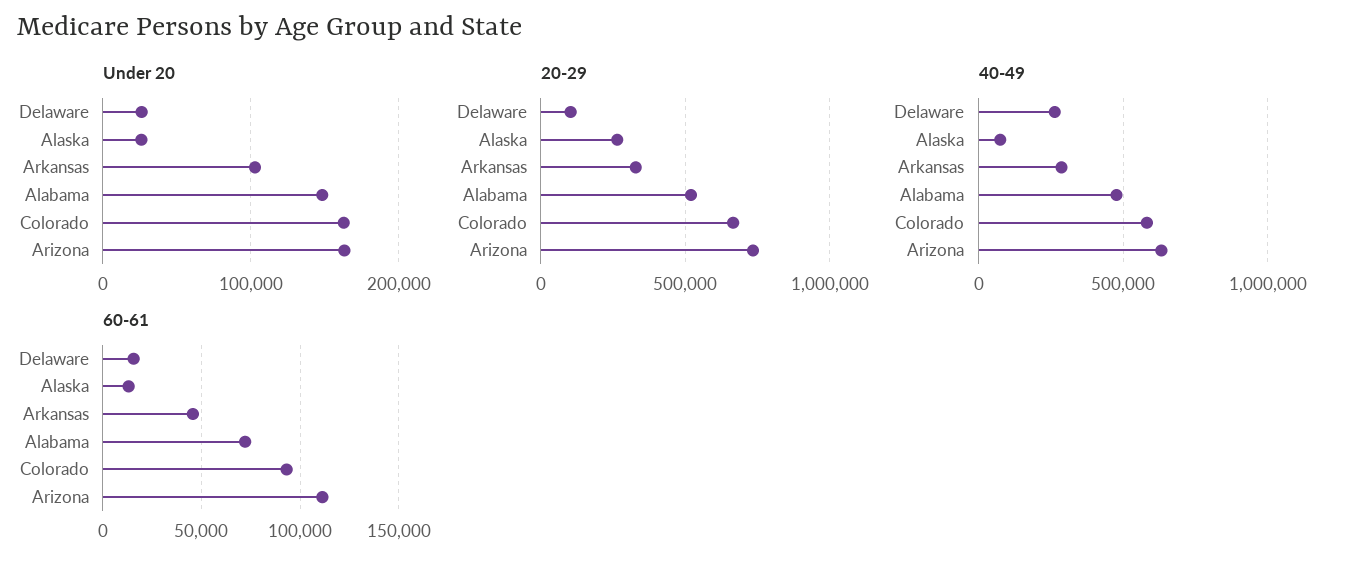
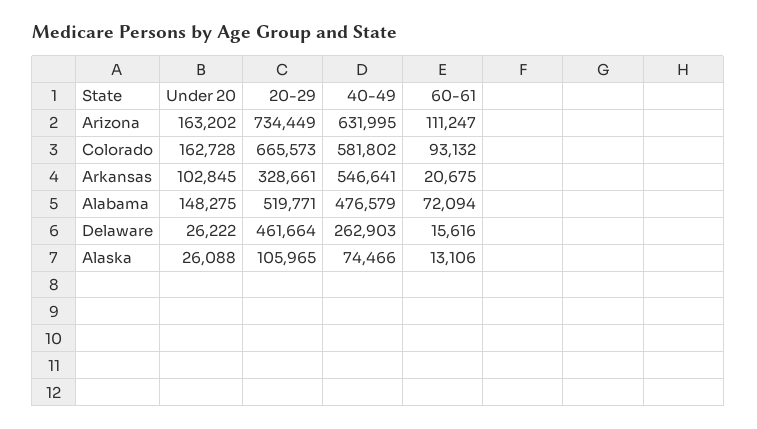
  {
    "Under 20": {
      "Delaware": 26222,
      "Alaska": 26088,
      "Arkansas": 102845,
      "Alabama": 148275,
      "Colorado": 162728,
      "Arizona": 163202
    },
    "20-29": {
-     "Delaware": 100000,
+     "Delaware": 461664,
-     "Alaska": 250000,
+     "Alaska": 105965,
      "Arkansas": 328661,
      "Alabama": 519771,
      "Colorado": 665573,
      "Arizona": 734449
    },
    "40-49": {
      "Delaware": 262903,
      "Alaska": 74466,
-     "Arkansas": 300000,
+     "Arkansas": 546641,
      "Alabama": 476579,
      "Colorado": 581802,
      "Arizona": 631995
    },
    "60-61": {
      "Delaware": 15616,
      "Alaska": 13106,
-     "Arkansas": 45000,
+     "Arkansas": 20675,
      "Alabama": 72094,
      "Colorado": 93132,
      "Arizona": 111247
    }
  }

